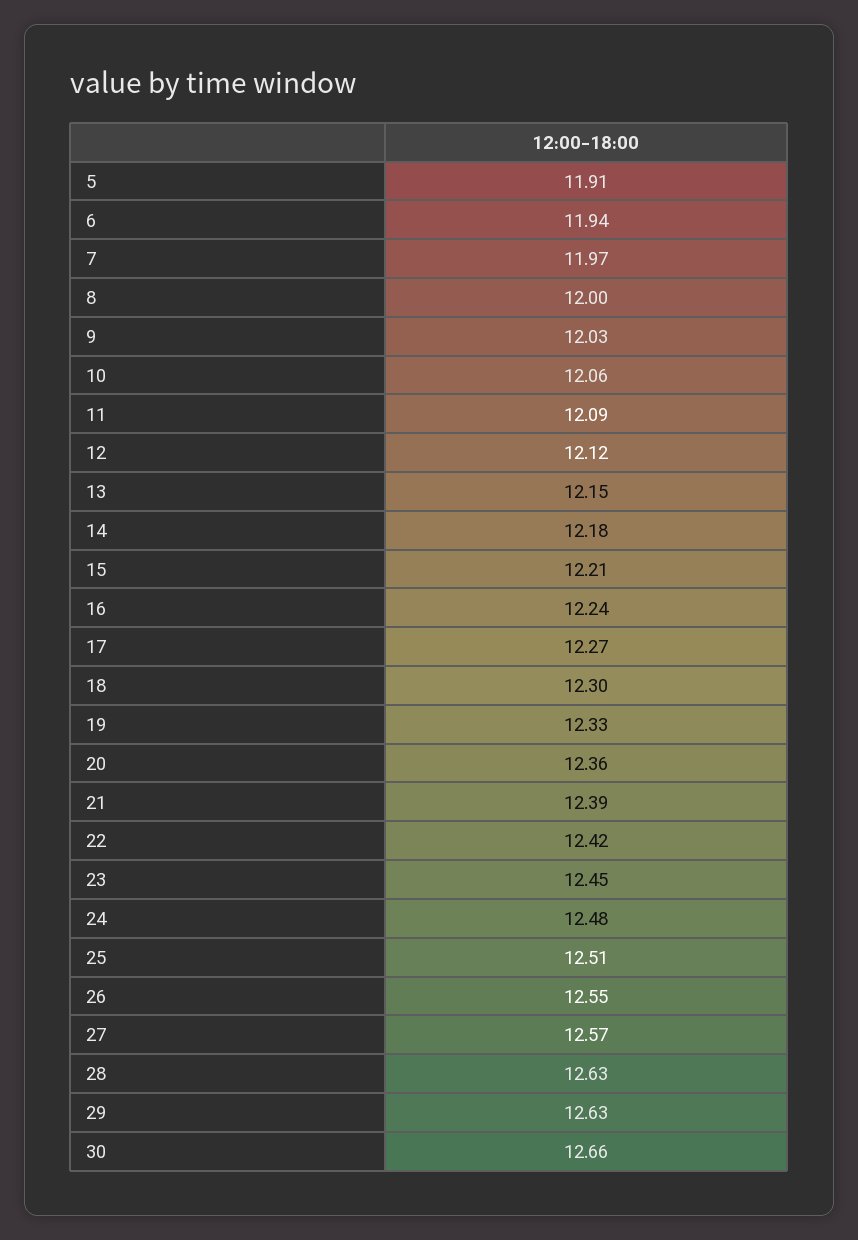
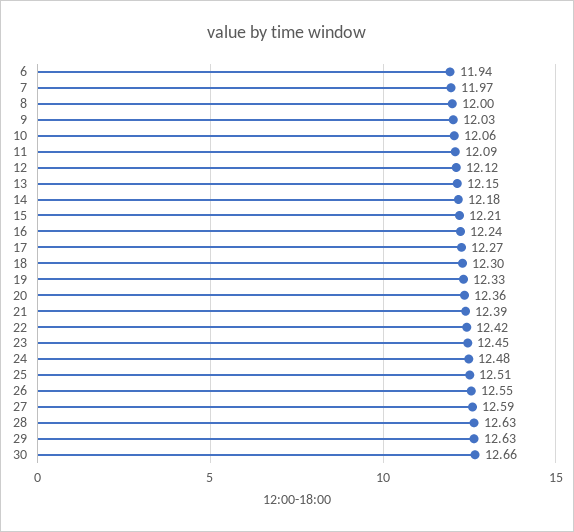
  {
-   "5": 11.91,
    "6": 11.94,
    "7": 11.97,
    "8": 12,
    "9": 12.03,
    "10": 12.06,
    "11": 12.09,
    "12": 12.12,
    "13": 12.15,
    "14": 12.18,
    "15": 12.21,
    "16": 12.24,
    "17": 12.27,
    "18": 12.3,
    "19": 12.33,
    "20": 12.36,
    "21": 12.39,
    "22": 12.42,
    "23": 12.45,
    "24": 12.48,
    "25": 12.51,
    "26": 12.55,
-   "27": 12.57,
+   "27": 12.59,
    "28": 12.63,
    "29": 12.63,
    "30": 12.66
  }

